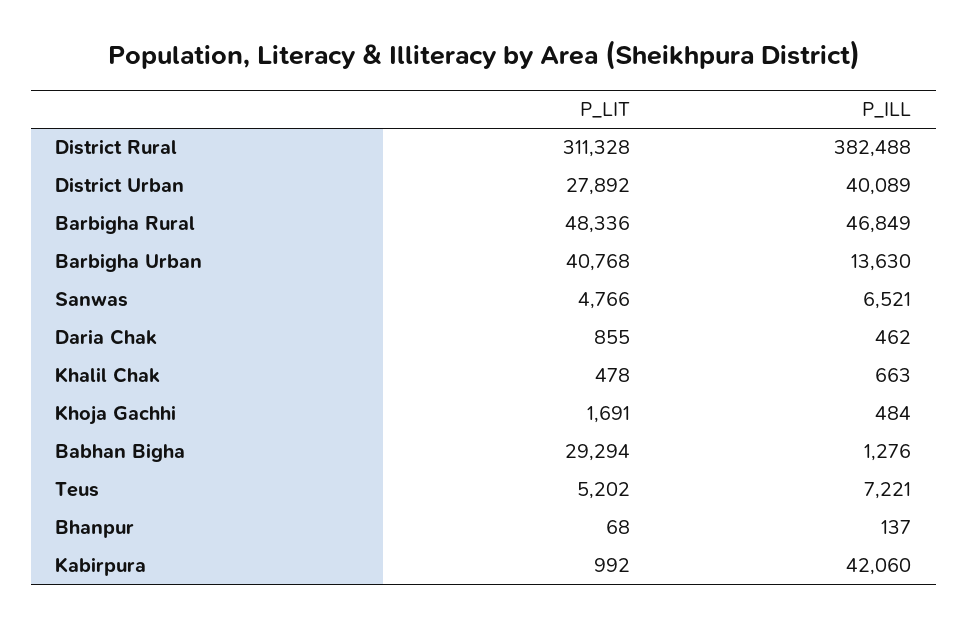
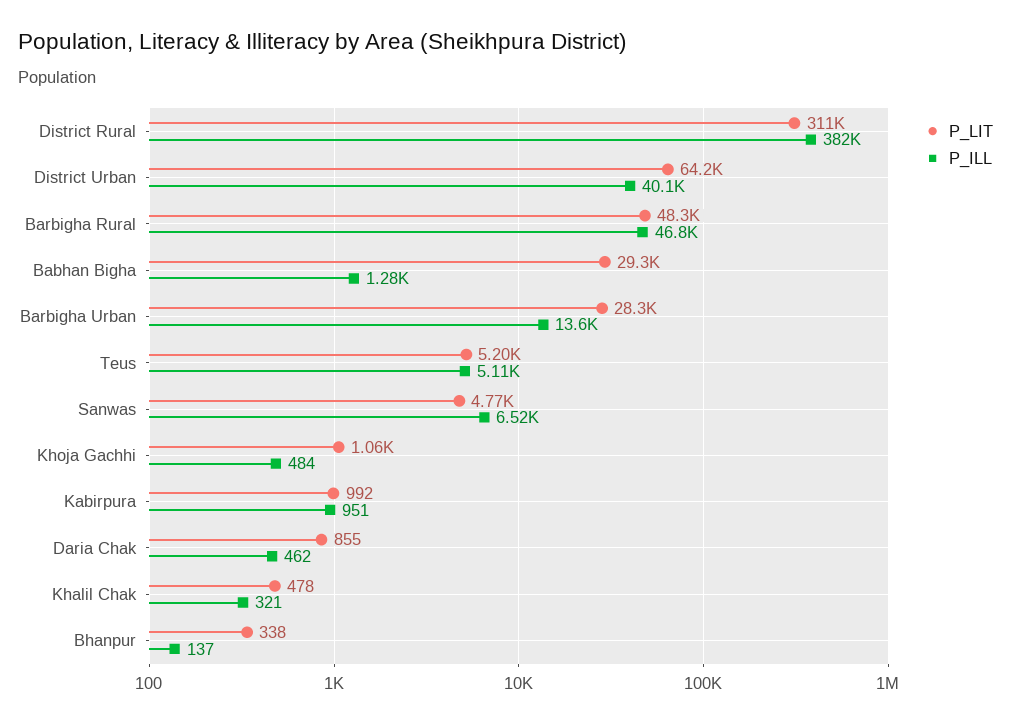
  {
    "P_LIT": {
      "District Rural": 311328,
-     "District Urban": 27892,
+     "District Urban": 64200,
      "Barbigha Rural": 48336,
-     "Barbigha Urban": 40768,
+     "Barbigha Urban": 28300,
      "Sanwas": 4766,
      "Daria Chak": 855,
      "Khalil Chak": 478,
-     "Khoja Gachhi": 1691,
+     "Khoja Gachhi": 1060,
      "Babhan Bigha": 29294,
      "Teus": 5202,
-     "Bhanpur": 68,
+     "Bhanpur": 338,
      "Kabirpura": 992
    },
    "P_ILL": {
      "District Rural": 382488,
      "District Urban": 40089,
      "Barbigha Rural": 46849,
      "Barbigha Urban": 13630,
      "Sanwas": 6521,
      "Daria Chak": 462,
-     "Khalil Chak": 663,
+     "Khalil Chak": 321,
      "Khoja Gachhi": 484,
      "Babhan Bigha": 1276,
-     "Teus": 7221,
+     "Teus": 5110,
      "Bhanpur": 137,
-     "Kabirpura": 42060
+     "Kabirpura": 951
    }
  }

